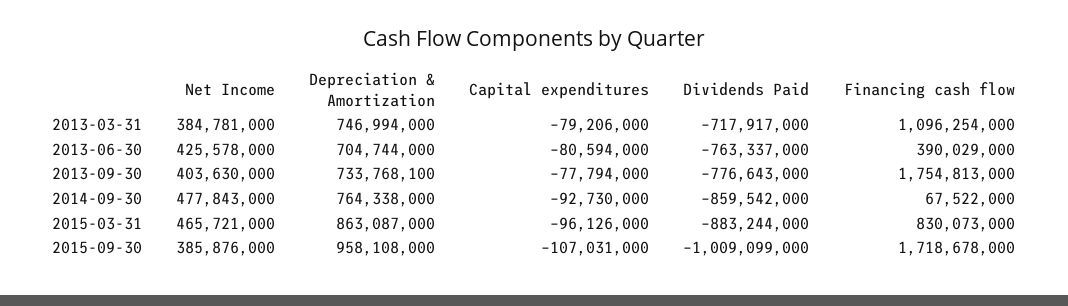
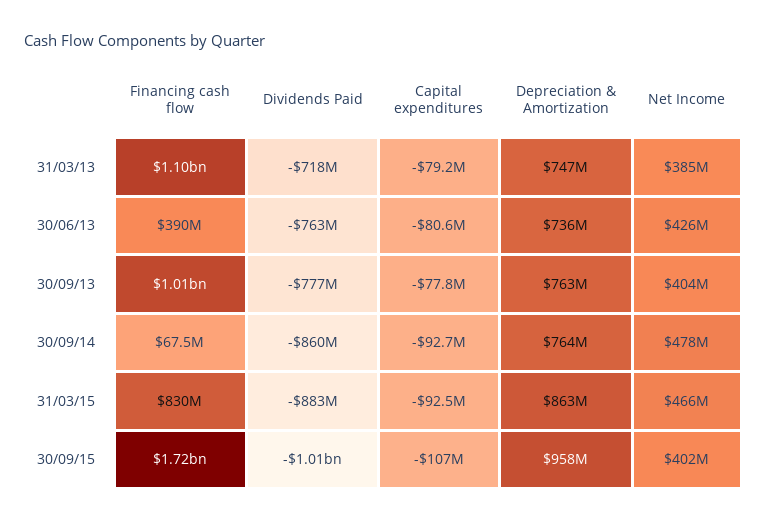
  {
    "Net Income": {
      "2013-03-31": 384781000,
      "2013-06-30": 425578000,
      "2013-09-30": 403630000,
      "2014-09-30": 477843000,
      "2015-03-31": 465721000,
-     "2015-09-30": 385876000
+     "2015-09-30": 402000000
    },
    "Depreciation & Amortization": {
      "2013-03-31": 746994000,
-     "2013-06-30": 704744000,
+     "2013-06-30": 736000000,
-     "2013-09-30": 733768100,
+     "2013-09-30": 763000000,
      "2014-09-30": 764338000,
      "2015-03-31": 863087000,
      "2015-09-30": 958108000
    },
    "Capital expenditures": {
      "2013-03-31": -79206000,
      "2013-06-30": -80594000,
      "2013-09-30": -77794000,
      "2014-09-30": -92730000,
-     "2015-03-31": -96126000,
+     "2015-03-31": -92500000,
      "2015-09-30": -107031000
    },
    "Dividends Paid": {
      "2013-03-31": -717917000,
      "2013-06-30": -763337000,
      "2013-09-30": -776643000,
      "2014-09-30": -859542000,
      "2015-03-31": -883244000,
      "2015-09-30": -1009099000
    },
    "Financing cash flow": {
      "2013-03-31": 1096254000,
      "2013-06-30": 390029000,
-     "2013-09-30": 1754813000,
+     "2013-09-30": 1010000000,
      "2014-09-30": 67522000,
      "2015-03-31": 830073000,
      "2015-09-30": 1718678000
    }
  }

